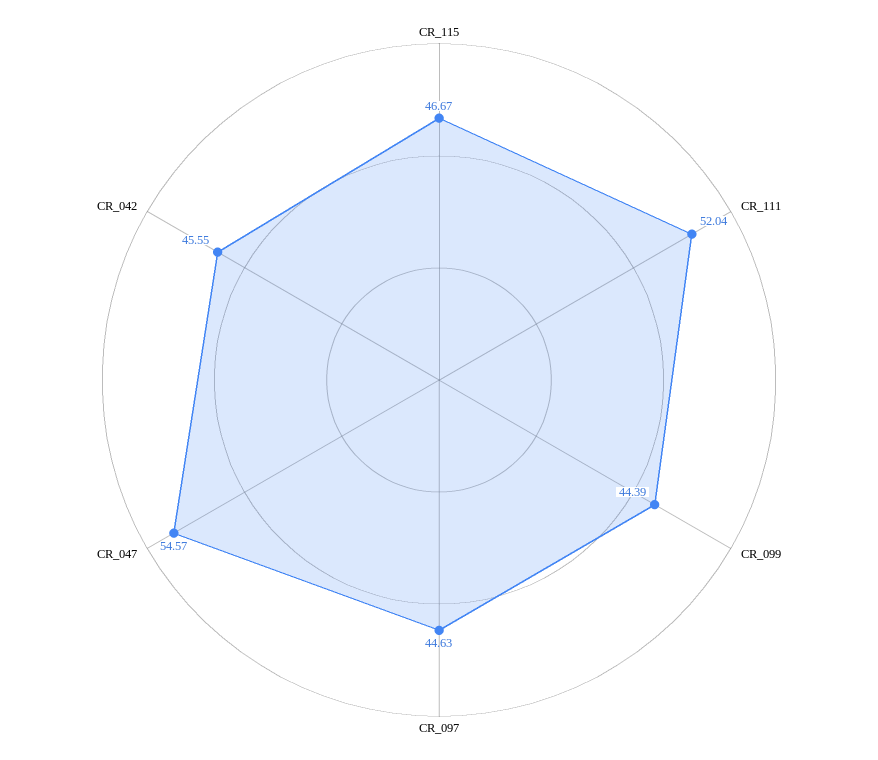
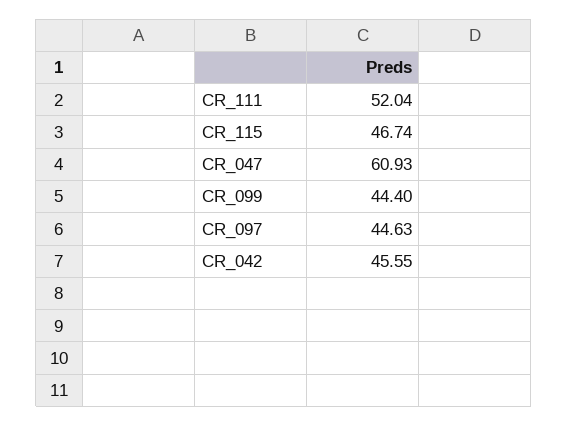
  {
-   "CR_115": 46.67,
+   "CR_115": 46.74,
    "CR_111": 52.04,
-   "CR_099": 44.39,
+   "CR_099": 44.4,
    "CR_097": 44.63,
-   "CR_047": 54.57,
+   "CR_047": 60.93,
    "CR_042": 45.55
  }

